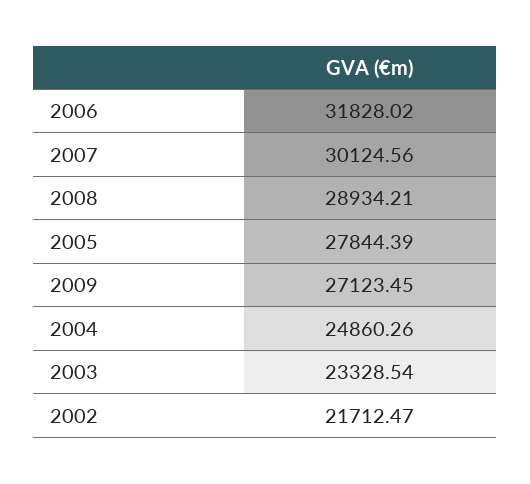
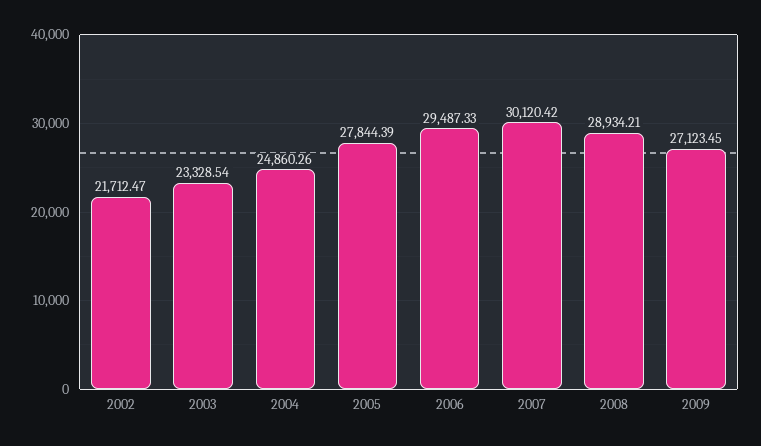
  {
-   "2006": 31828.02,
+   "2006": 29487.33,
-   "2007": 30124.56,
+   "2007": 30120.42,
    "2008": 28934.21,
    "2005": 27844.39,
    "2009": 27123.45,
    "2004": 24860.26,
    "2003": 23328.54,
    "2002": 21712.47
  }

